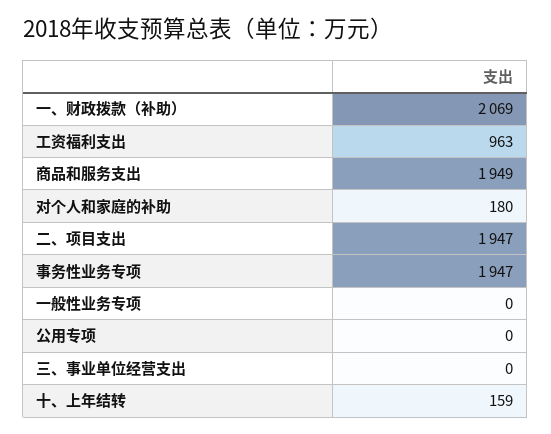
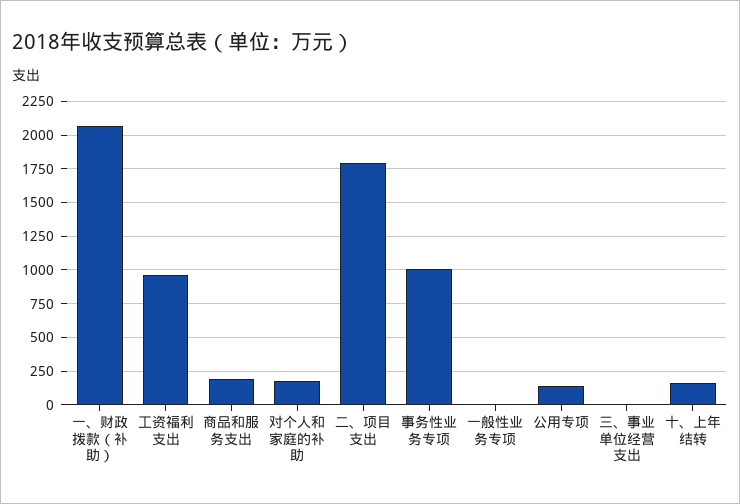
  {
    "一、财政拨款（补助）": 2069,
    "工资福利支出": 963,
-   "商品和服务支出": 1949,
+   "商品和服务支出": 200,
    "对个人和家庭的补助": 180,
-   "二、项目支出": 1947,
+   "二、项目支出": 1800,
-   "事务性业务专项": 1947,
+   "事务性业务专项": 1000,
    "一般性业务专项": 0,
-   "公用专项": 0,
+   "公用专项": 150,
    "三、事业单位经营支出": 0,
    "十、上年结转": 159
  }

